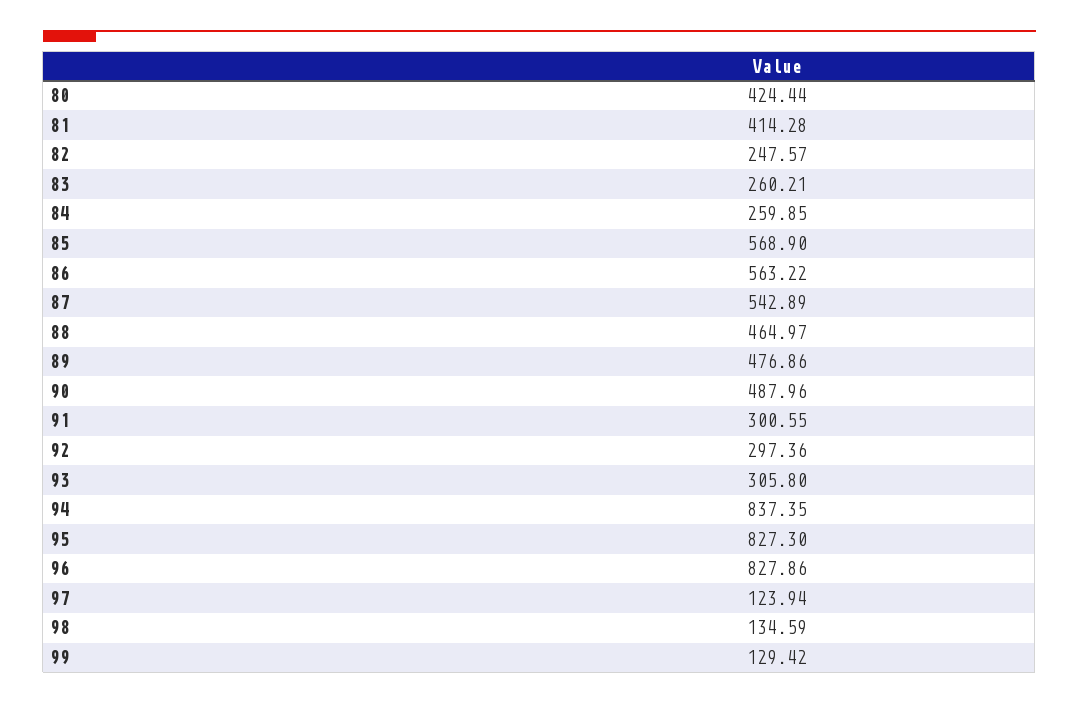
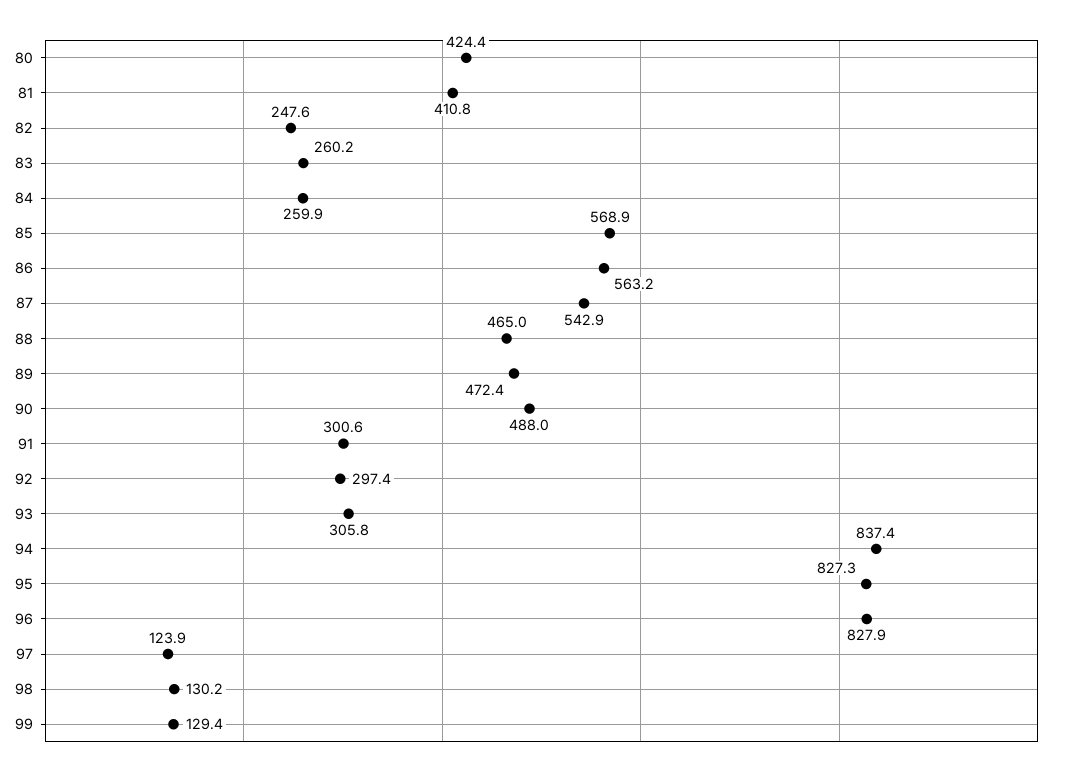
  {
    "80": 424.44,
-   "81": 414.28,
+   "81": 410.8,
    "82": 247.57,
    "83": 260.21,
    "84": 259.85,
    "85": 568.9,
    "86": 563.22,
    "87": 542.89,
    "88": 464.97,
-   "89": 476.86,
+   "89": 472.4,
    "90": 487.96,
    "91": 300.55,
    "92": 297.36,
    "93": 305.8,
    "94": 837.35,
    "95": 827.3,
    "96": 827.86,
    "97": 123.94,
-   "98": 134.59,
+   "98": 130.2,
    "99": 129.42
  }

